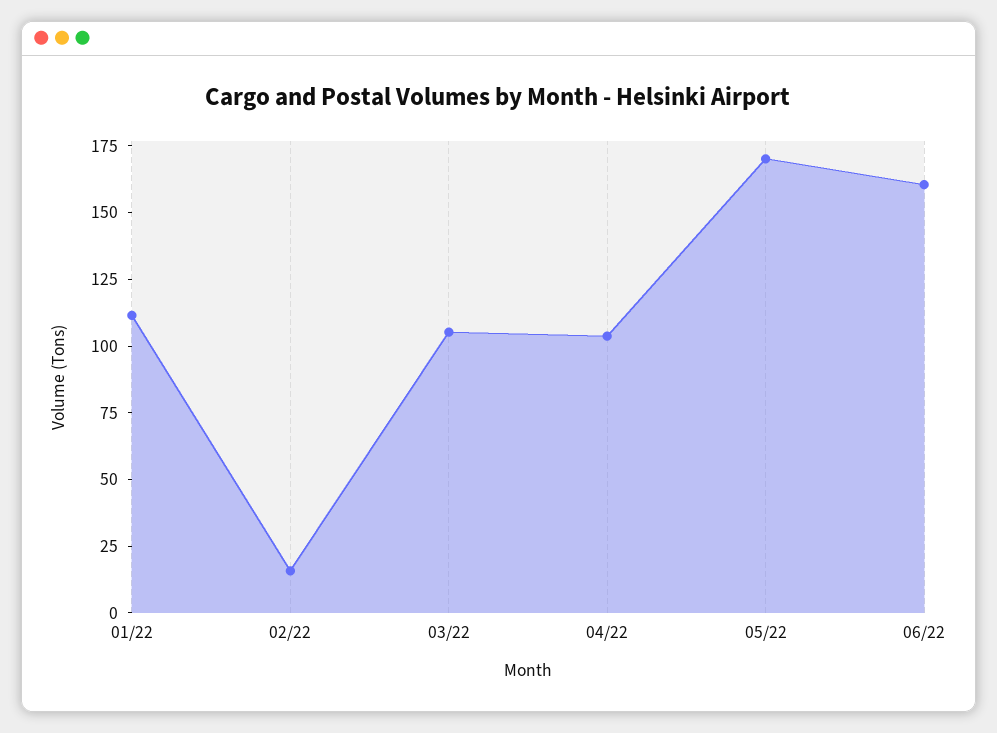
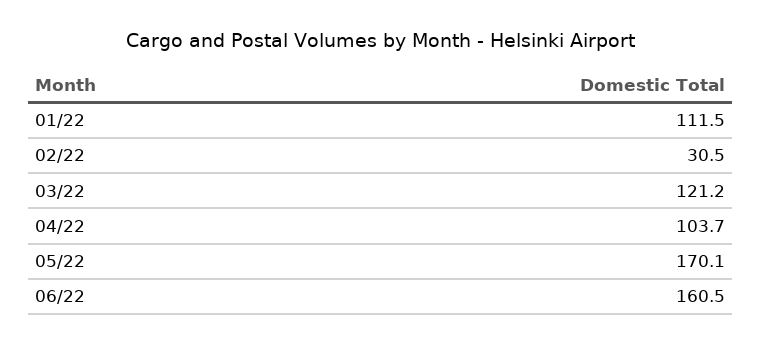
  {
    "01/22": 111.5,
-   "02/22": 15,
+   "02/22": 30.5,
-   "03/22": 105,
+   "03/22": 121.2,
    "04/22": 103.7,
    "05/22": 170.1,
    "06/22": 160.5
  }

